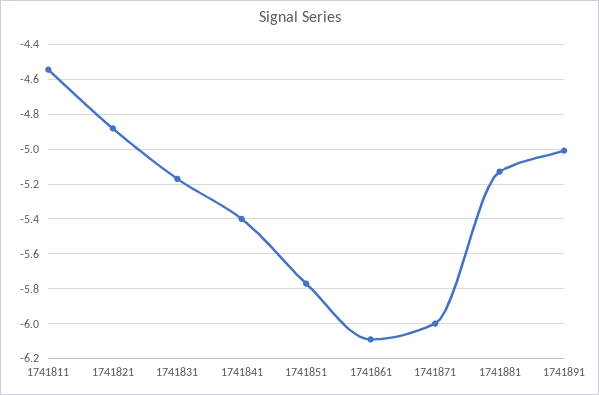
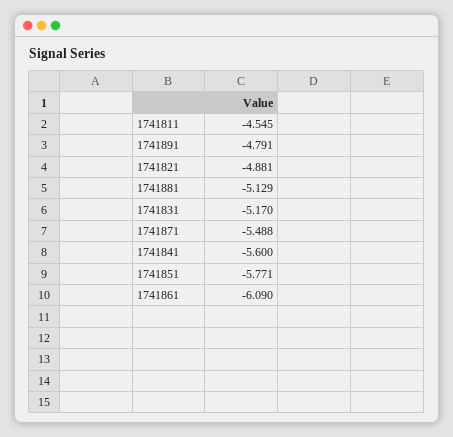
  {
    "1741811": -4.545,
    "1741821": -4.881,
    "1741831": -5.17,
-   "1741841": -5.4,
+   "1741841": -5.6,
    "1741851": -5.771,
    "1741861": -6.09,
-   "1741871": -6,
+   "1741871": -5.488,
    "1741881": -5.129,
-   "1741891": -5
+   "1741891": -4.791
  }

